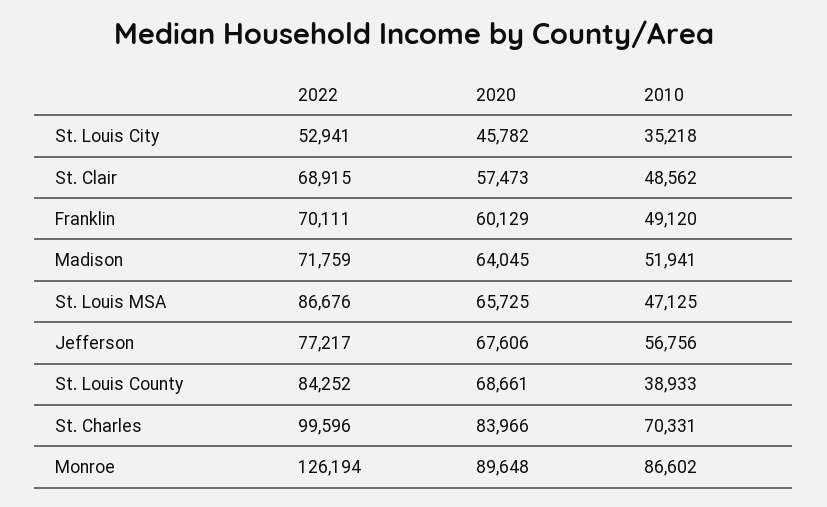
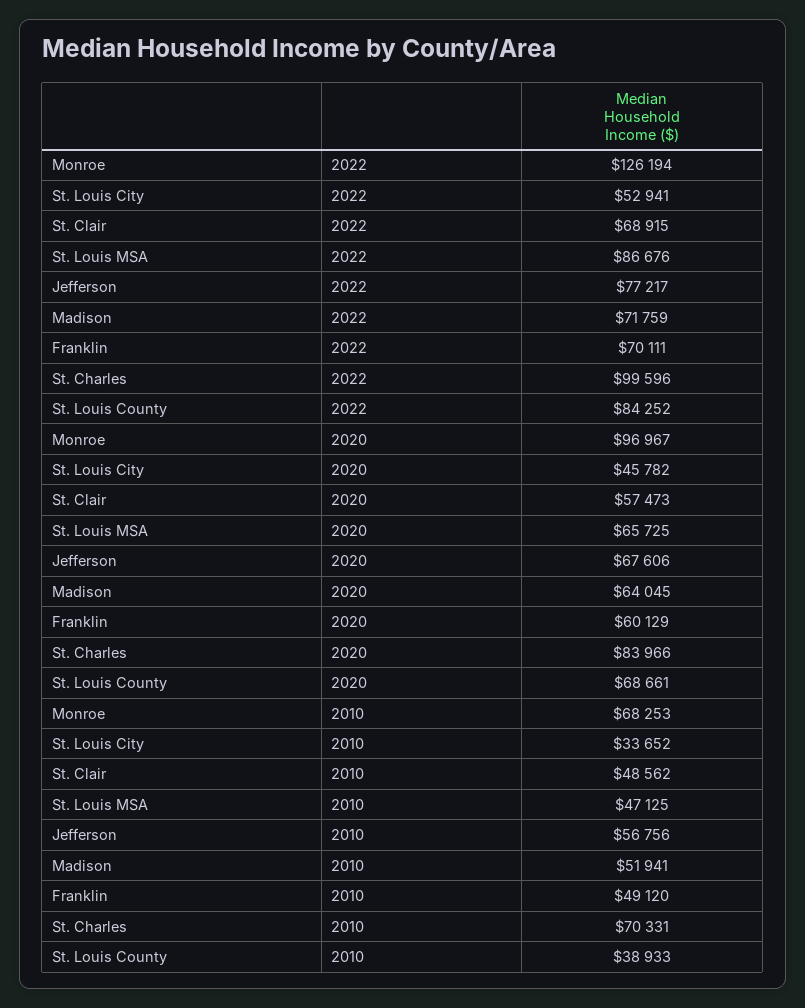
  {
    "2022": {
      "St. Louis City": 52941,
      "St. Clair": 68915,
      "Franklin": 70111,
      "Madison": 71759,
      "St. Louis MSA": 86676,
      "Jefferson": 77217,
      "St. Louis County": 84252,
      "St. Charles": 99596,
      "Monroe": 126194
    },
    "2020": {
      "St. Louis City": 45782,
      "St. Clair": 57473,
      "Franklin": 60129,
      "Madison": 64045,
      "St. Louis MSA": 65725,
      "Jefferson": 67606,
      "St. Louis County": 68661,
      "St. Charles": 83966,
-     "Monroe": 89648
+     "Monroe": 96967
    },
    "2010": {
-     "St. Louis City": 35218,
+     "St. Louis City": 33652,
      "St. Clair": 48562,
      "Franklin": 49120,
      "Madison": 51941,
      "St. Louis MSA": 47125,
      "Jefferson": 56756,
      "St. Louis County": 38933,
      "St. Charles": 70331,
-     "Monroe": 86602
+     "Monroe": 68253
    }
  }

